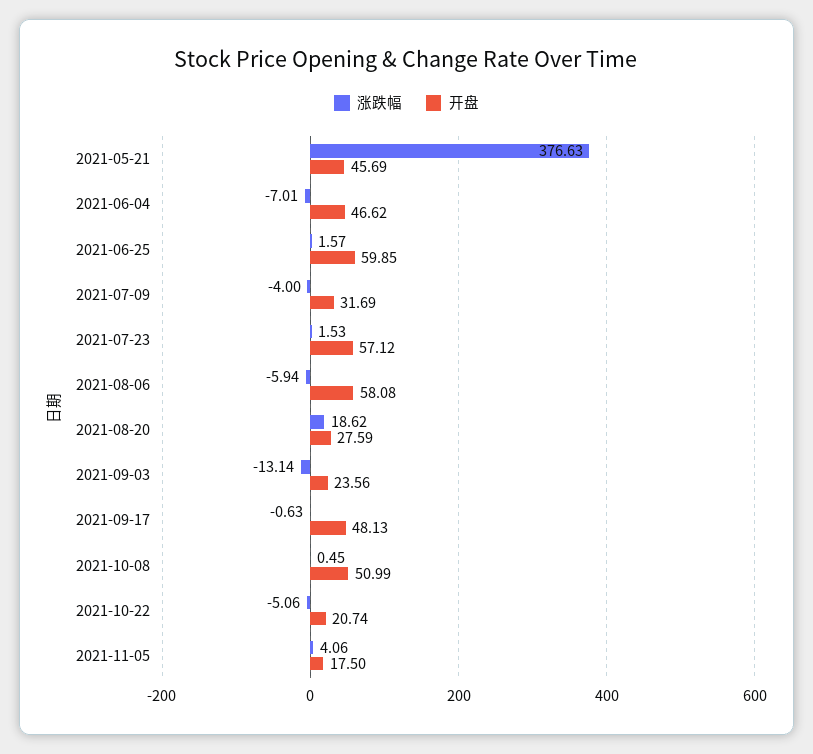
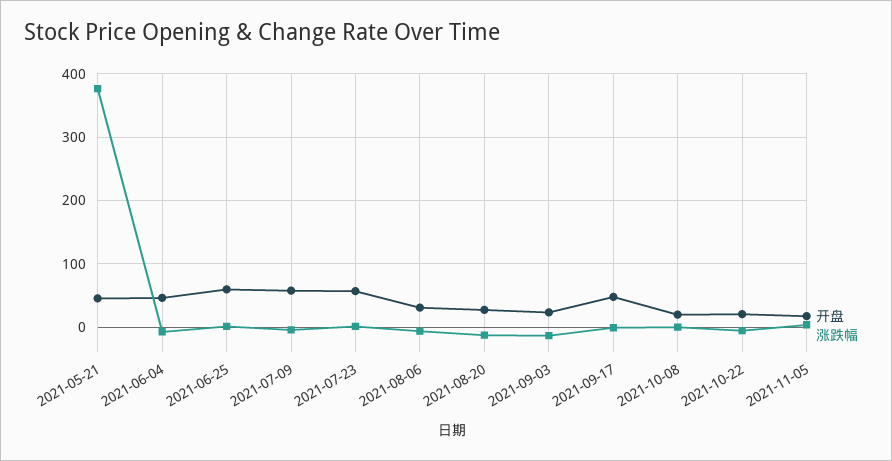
  {
    "涨跌幅": {
      "2021-05-21": 376.63,
      "2021-06-04": -7.01,
      "2021-06-25": 1.57,
      "2021-07-09": -4,
      "2021-07-23": 1.53,
      "2021-08-06": -5.94,
-     "2021-08-20": 18.62,
+     "2021-08-20": -10,
      "2021-09-03": -13.14,
      "2021-09-17": -0.63,
      "2021-10-08": 0.45,
      "2021-10-22": -5.06,
      "2021-11-05": 4.06
    },
    "开盘": {
      "2021-05-21": 45.69,
      "2021-06-04": 46.62,
      "2021-06-25": 59.85,
-     "2021-07-09": 31.69,
+     "2021-07-09": 60,
      "2021-07-23": 57.12,
-     "2021-08-06": 58.08,
+     "2021-08-06": 30,
      "2021-08-20": 27.59,
      "2021-09-03": 23.56,
      "2021-09-17": 48.13,
-     "2021-10-08": 50.99,
+     "2021-10-08": 20,
      "2021-10-22": 20.74,
      "2021-11-05": 17.5
    }
  }

